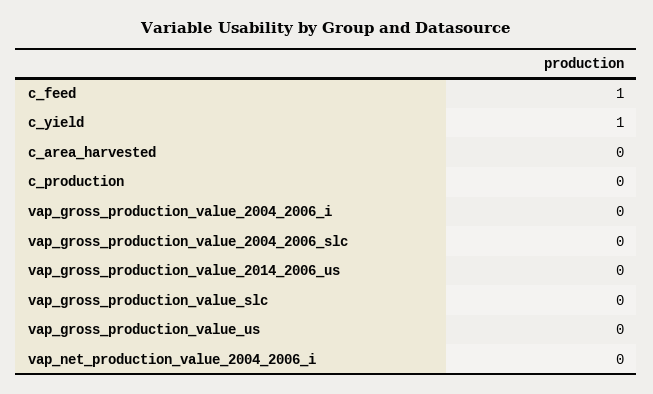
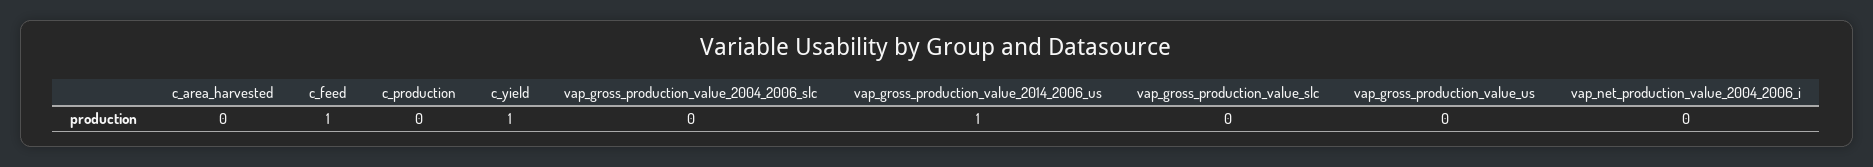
  {
    "c_feed": 1,
    "c_yield": 1,
    "c_area_harvested": 0,
    "c_production": 0,
-   "vap_gross_production_value_2004_2006_i": 0,
    "vap_gross_production_value_2004_2006_slc": 0,
-   "vap_gross_production_value_2014_2006_us": 0,
+   "vap_gross_production_value_2014_2006_us": 1,
    "vap_gross_production_value_slc": 0,
    "vap_gross_production_value_us": 0,
    "vap_net_production_value_2004_2006_i": 0
  }

